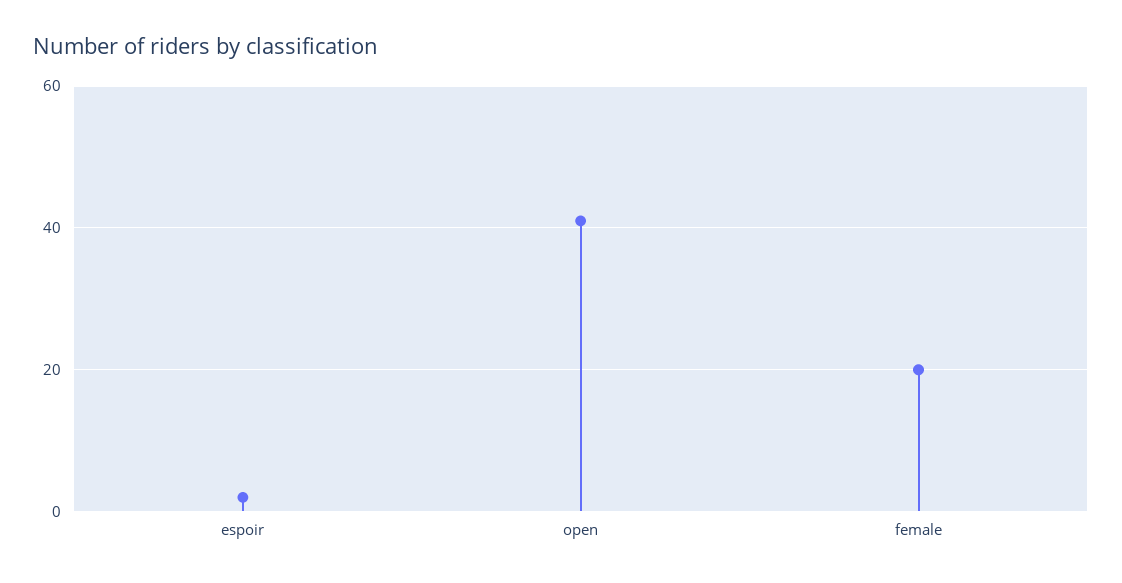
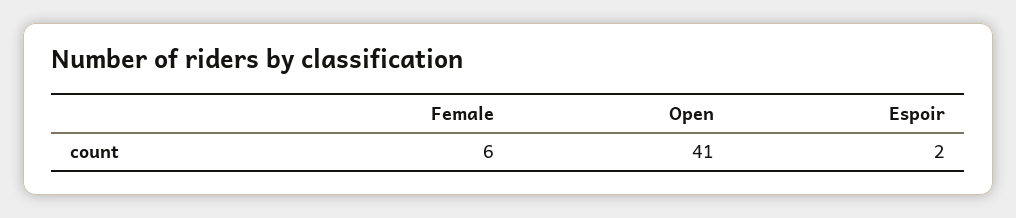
  {
    "espoir": 2,
    "open": 41,
-   "female": 20
+   "female": 6
  }

